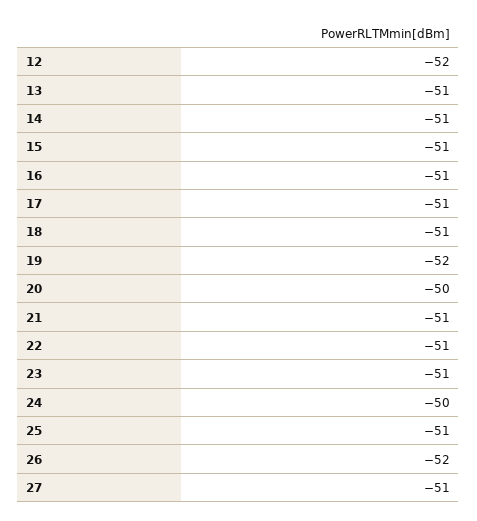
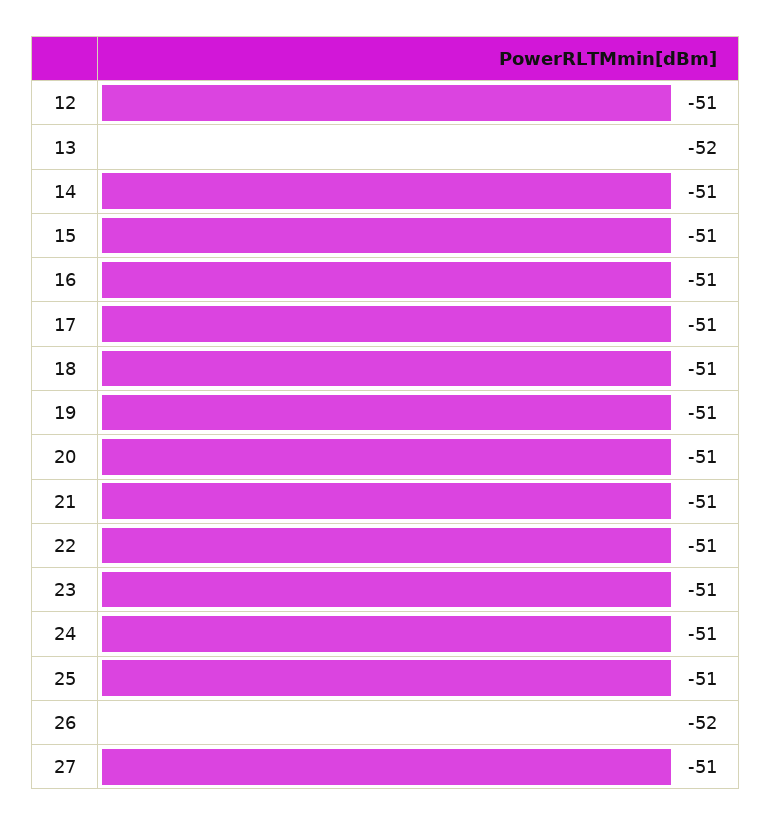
  {
-   "12": -52,
+   "12": -51,
-   "13": -51,
+   "13": -52,
    "14": -51,
    "15": -51,
    "16": -51,
    "17": -51,
    "18": -51,
-   "19": -52,
+   "19": -51,
-   "20": -50,
+   "20": -51,
    "21": -51,
    "22": -51,
    "23": -51,
-   "24": -50,
+   "24": -51,
    "25": -51,
    "26": -52,
    "27": -51
  }

